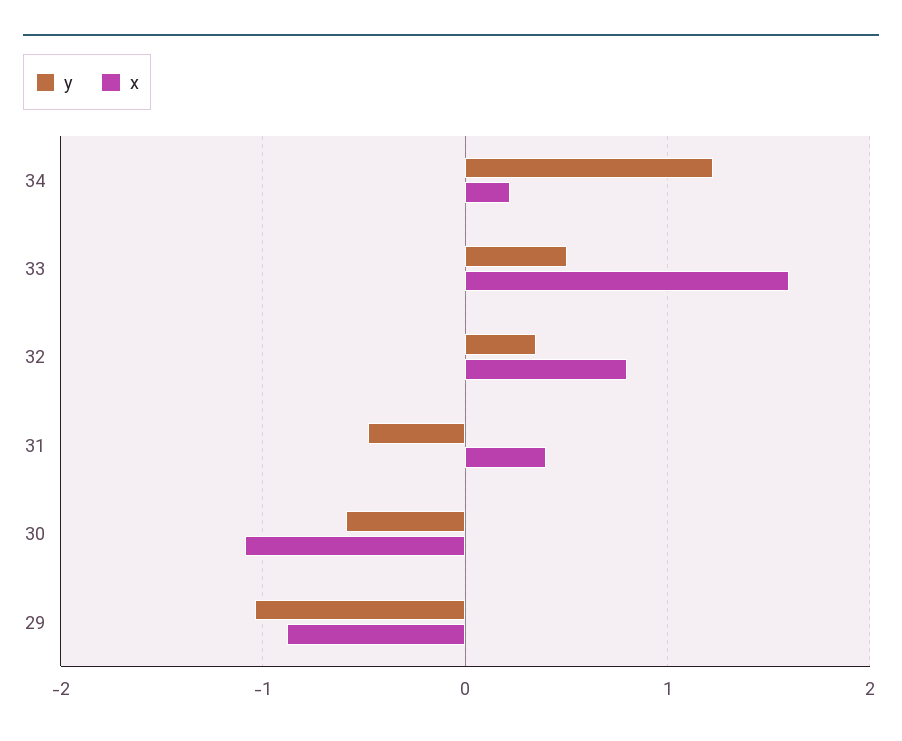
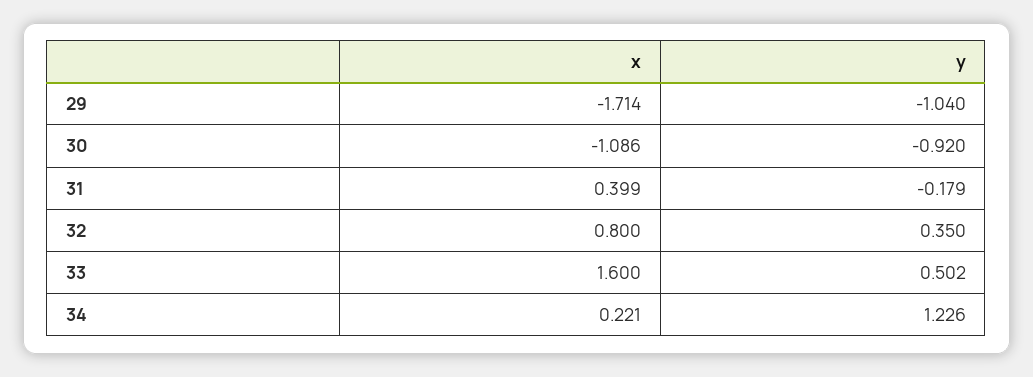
  {
    "y": {
      "34": 1.226,
      "33": 0.502,
      "32": 0.35,
-     "31": -0.5,
+     "31": -0.179,
-     "30": -0.6,
+     "30": -0.92,
      "29": -1.04
    },
    "x": {
      "34": 0.221,
      "33": 1.6,
      "32": 0.8,
      "31": 0.399,
      "30": -1.086,
-     "29": -0.9
+     "29": -1.714
    }
  }

